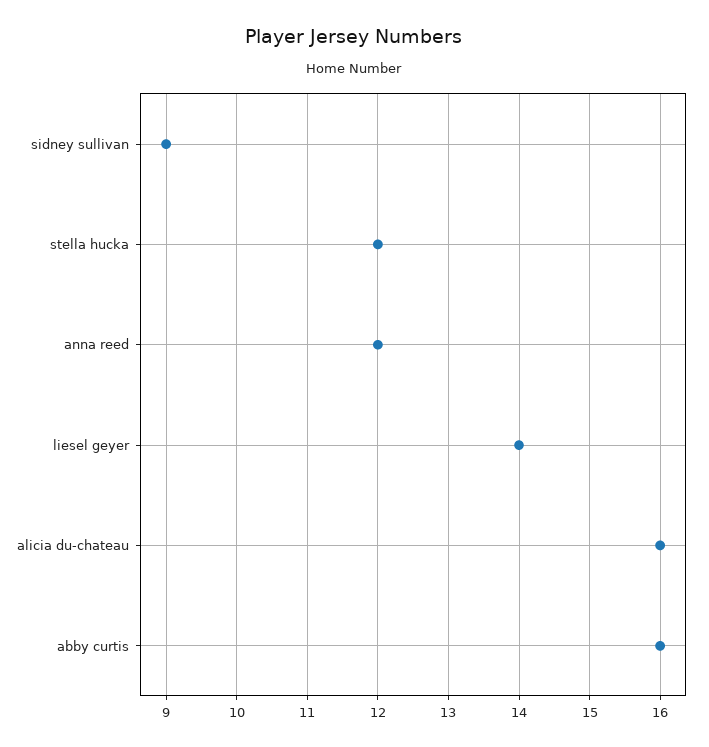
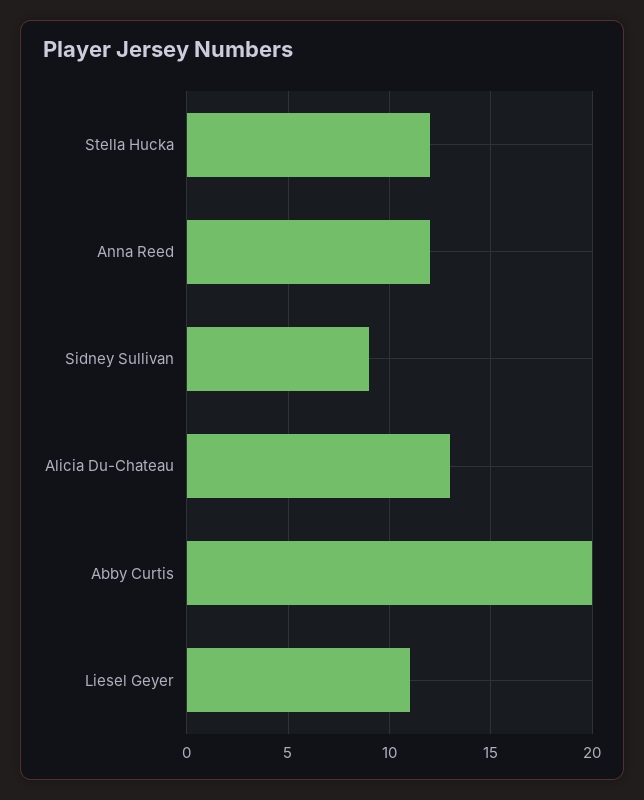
  {
    "sidney sullivan": 9,
    "stella hucka": 12,
    "anna reed": 12,
-   "liesel geyer": 14,
+   "liesel geyer": 11,
-   "alicia du-chateau": 16,
+   "alicia du-chateau": 13,
-   "abby curtis": 16
+   "abby curtis": 20
  }

